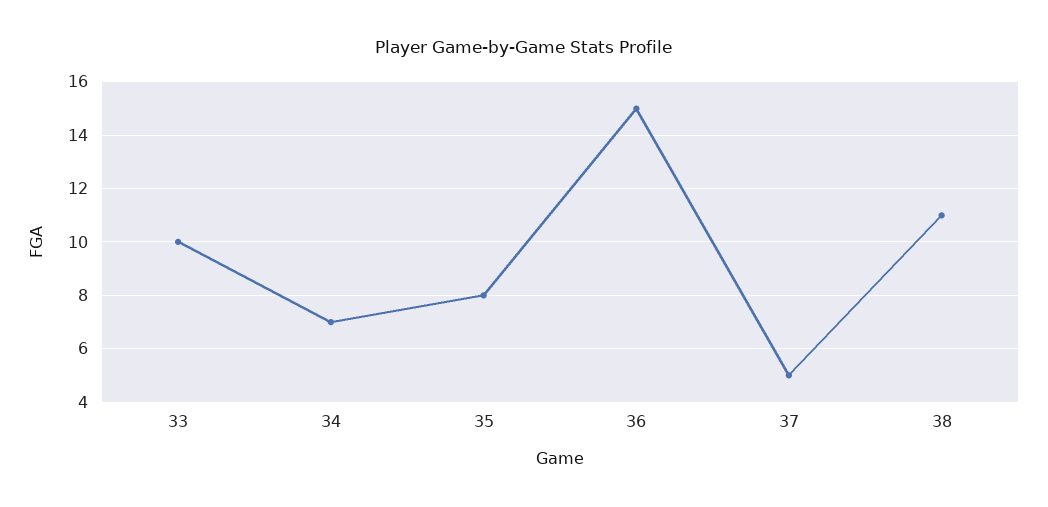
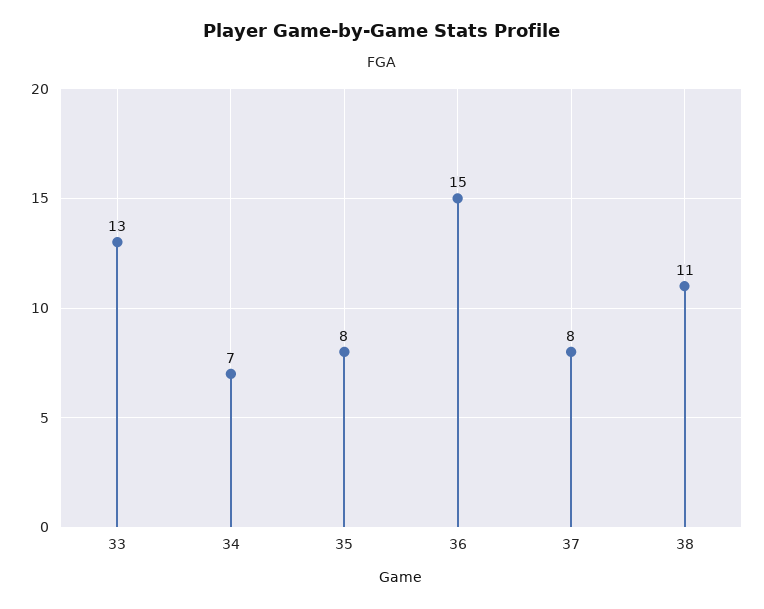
  {
-   "33": 10,
+   "33": 13,
    "34": 7,
    "35": 8,
    "36": 15,
-   "37": 5,
+   "37": 8,
    "38": 11
  }

